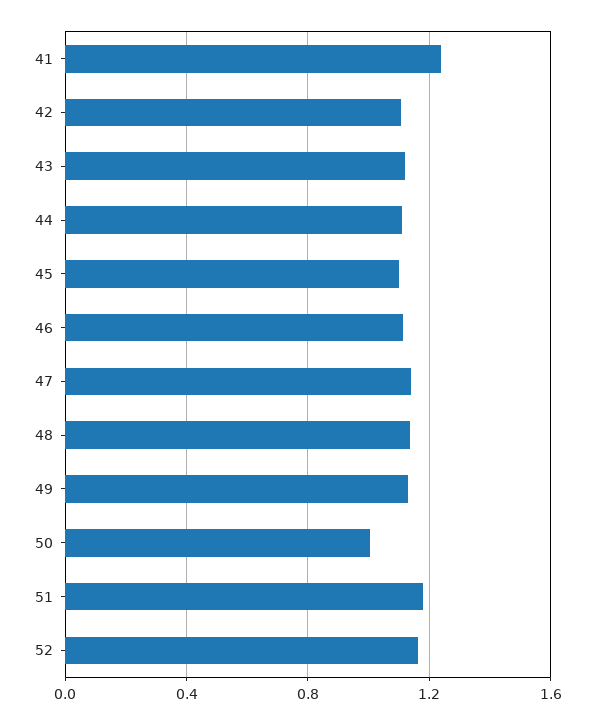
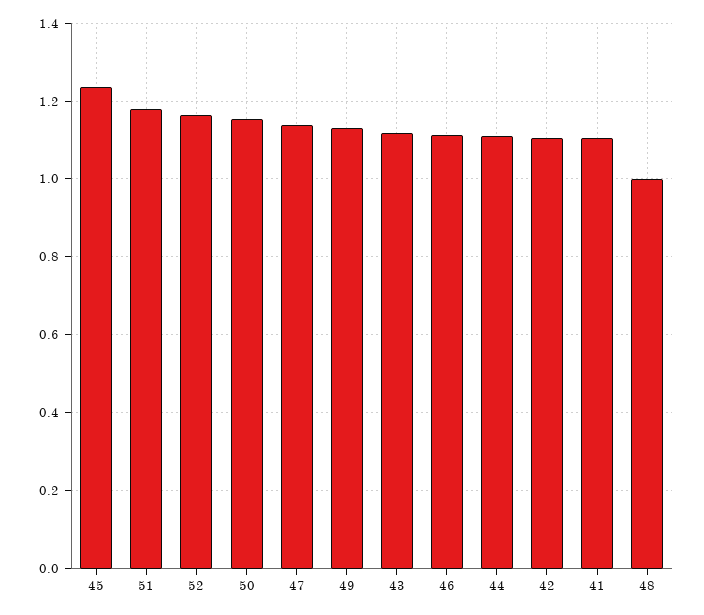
  {
-   "41": 1.25,
+   "41": 1.1,
    "42": 1.1,
    "43": 1.12,
    "44": 1.1,
-   "45": 1.1,
+   "45": 1.24,
    "46": 1.12,
    "47": 1.14,
-   "48": 1.15,
+   "48": 1,
    "49": 1.14,
-   "50": 1,
+   "50": 1.16,
    "51": 1.18,
    "52": 1.16
  }

